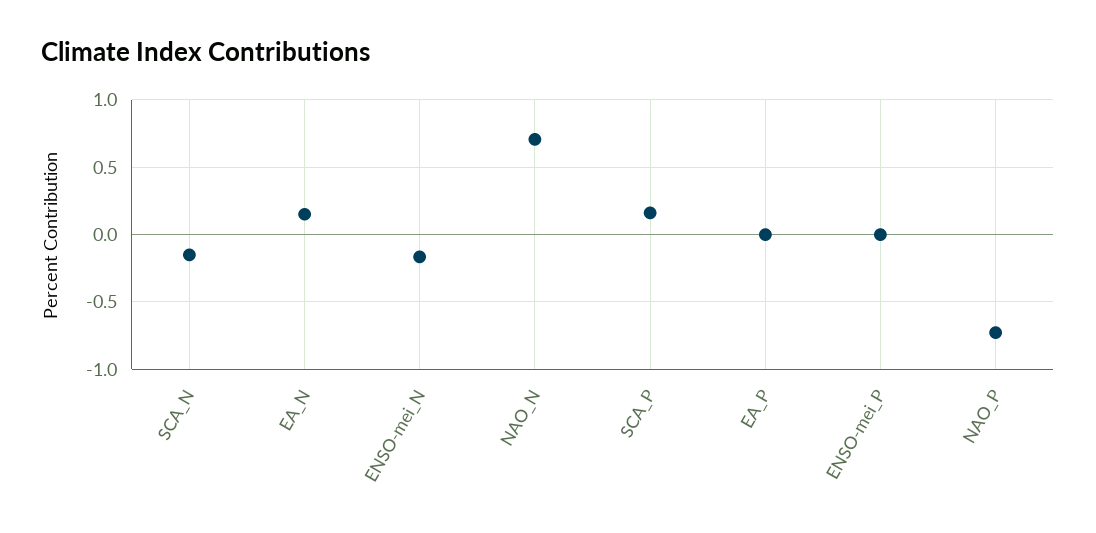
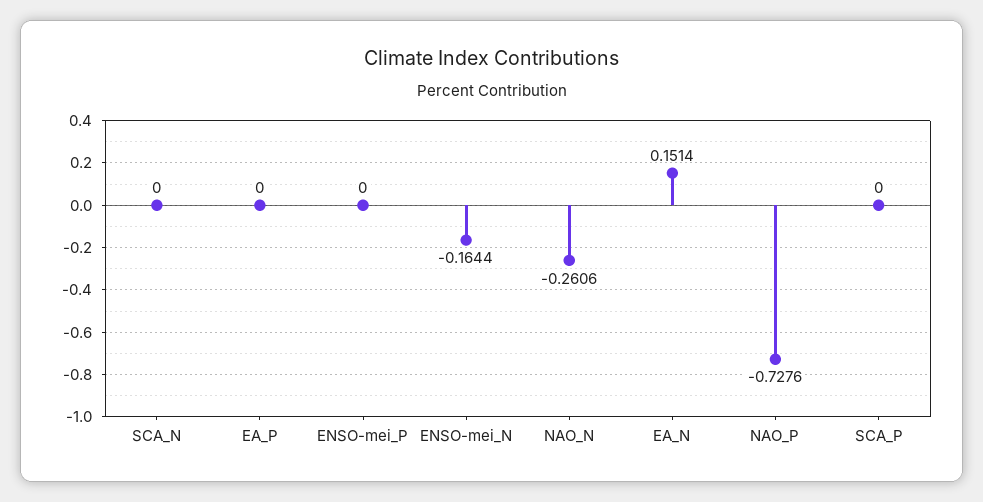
  {
-   "SCA_N": -0.15,
+   "SCA_N": 0,
    "EA_N": 0.1514,
    "ENSO-mei_N": -0.1644,
-   "NAO_N": 0.7,
+   "NAO_N": -0.2606,
-   "SCA_P": 0.15,
+   "SCA_P": 0,
    "EA_P": 0,
    "ENSO-mei_P": 0,
    "NAO_P": -0.7276
  }

